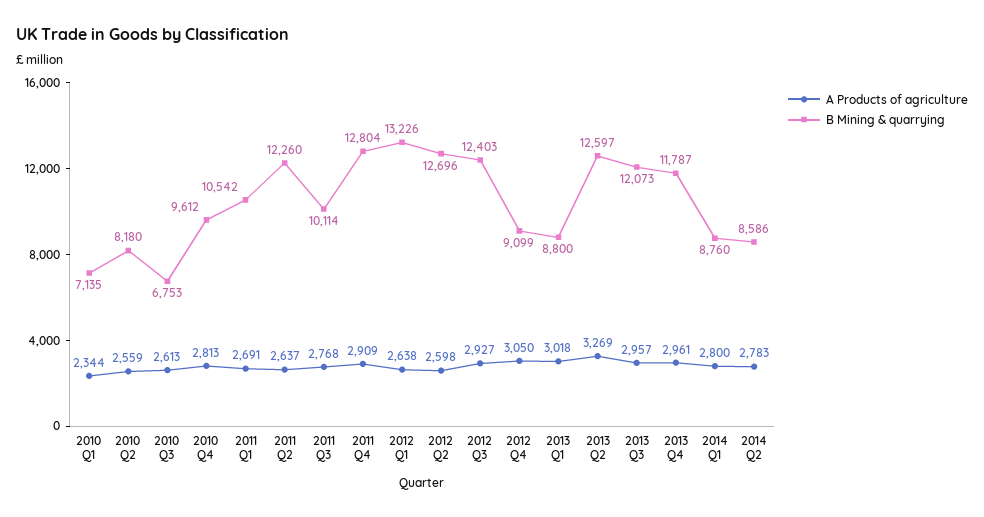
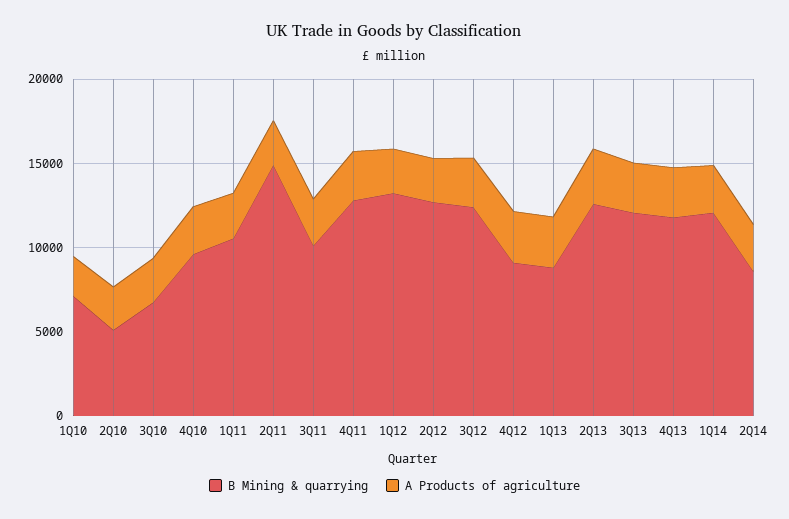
  {
    "A Products of agriculture": {
      "2010 Q1": 2344,
      "2010 Q2": 2559,
      "2010 Q3": 2613,
      "2010 Q4": 2813,
      "2011 Q1": 2691,
      "2011 Q2": 2637,
      "2011 Q3": 2768,
      "2011 Q4": 2909,
      "2012 Q1": 2638,
      "2012 Q2": 2598,
      "2012 Q3": 2927,
      "2012 Q4": 3050,
      "2013 Q1": 3018,
      "2013 Q2": 3269,
      "2013 Q3": 2957,
      "2013 Q4": 2961,
      "2014 Q1": 2800,
      "2014 Q2": 2783
    },
    "B Mining & quarrying": {
      "2010 Q1": 7135,
-     "2010 Q2": 8180,
+     "2010 Q2": 5000,
      "2010 Q3": 6753,
      "2010 Q4": 9612,
      "2011 Q1": 10542,
-     "2011 Q2": 12260,
+     "2011 Q2": 15000,
      "2011 Q3": 10114,
      "2011 Q4": 12804,
      "2012 Q1": 13226,
      "2012 Q2": 12696,
      "2012 Q3": 12403,
      "2012 Q4": 9099,
      "2013 Q1": 8800,
      "2013 Q2": 12597,
      "2013 Q3": 12073,
      "2013 Q4": 11787,
-     "2014 Q1": 8760,
+     "2014 Q1": 12000,
      "2014 Q2": 8586
    }
  }

